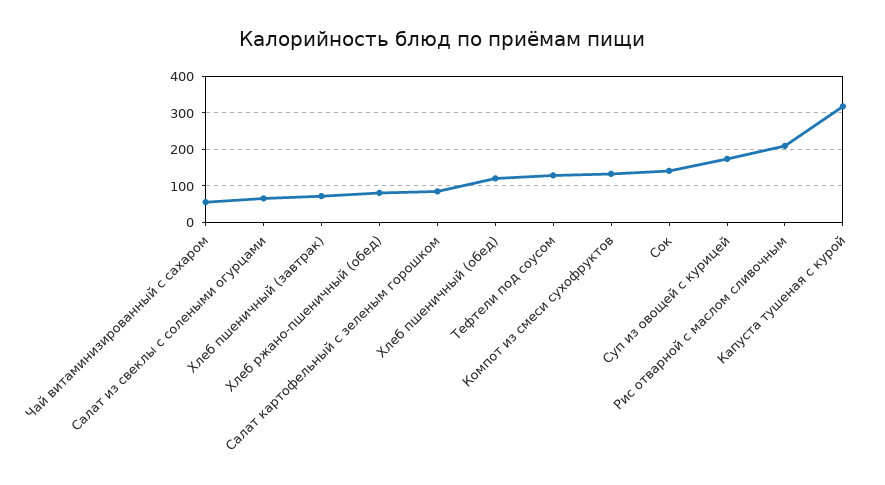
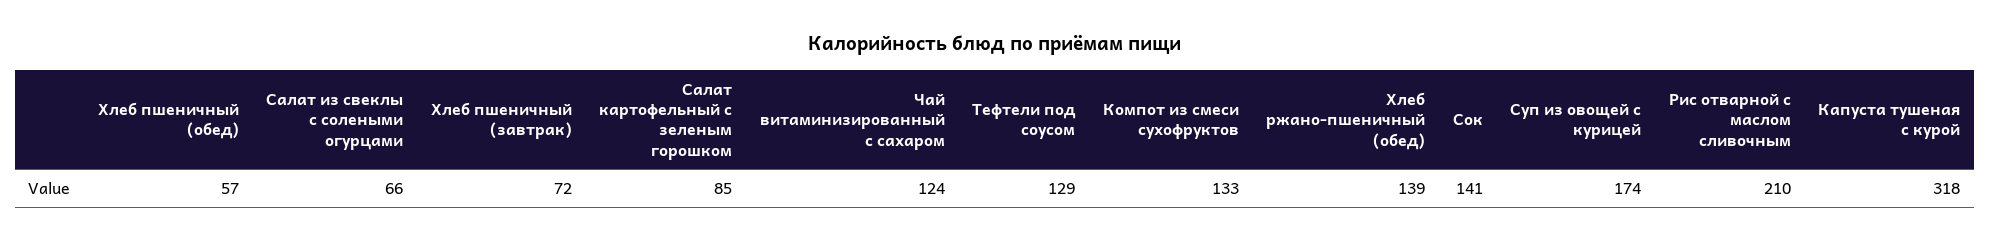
  {
-   "Чай витаминизированный с сахаром": 60,
+   "Чай витаминизированный с сахаром": 124,
    "Салат из свеклы с солеными огурцами": 66,
    "Хлеб пшеничный (завтрак)": 72,
-   "Хлеб ржано-пшеничный (обед)": 80,
+   "Хлеб ржано-пшеничный (обед)": 139,
    "Салат картофельный с зеленым горошком": 85,
-   "Хлеб пшеничный (обед)": 120,
+   "Хлеб пшеничный (обед)": 57,
    "Тефтели под соусом": 129,
    "Компот из смеси сухофруктов": 133,
    "Сок": 141,
    "Суп из овощей с курицей": 174,
    "Рис отварной с маслом сливочным": 210,
    "Капуста тушеная с курой": 318
  }

